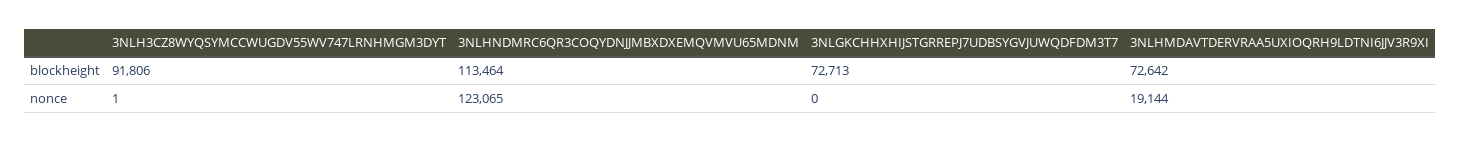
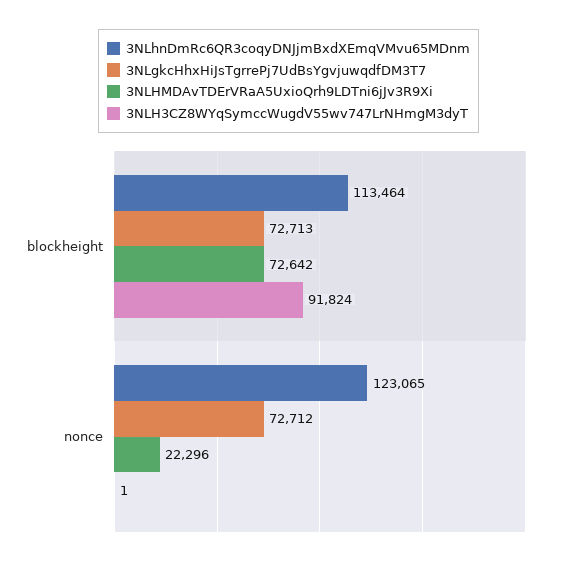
  {
    "3NLH3CZ8WYQSYMCCWUGDV55WV747LRNHMGM3DYT": {
-     "blockheight": 91806,
+     "blockheight": 91824,
      "nonce": 1
    },
    "3NLHNDMRC6QR3COQYDNJJMBXDXEMQVMVU65MDNM": {
      "blockheight": 113464,
      "nonce": 123065
    },
    "3NLGKCHHXHIJSTGRREPJ7UDBSYGVJUWQDFDM3T7": {
      "blockheight": 72713,
-     "nonce": 0
+     "nonce": 72712
    },
    "3NLHMDAVTDERVRAA5UXIOQRH9LDTNI6JJV3R9XI": {
      "blockheight": 72642,
-     "nonce": 19144
+     "nonce": 22296
    }
  }

